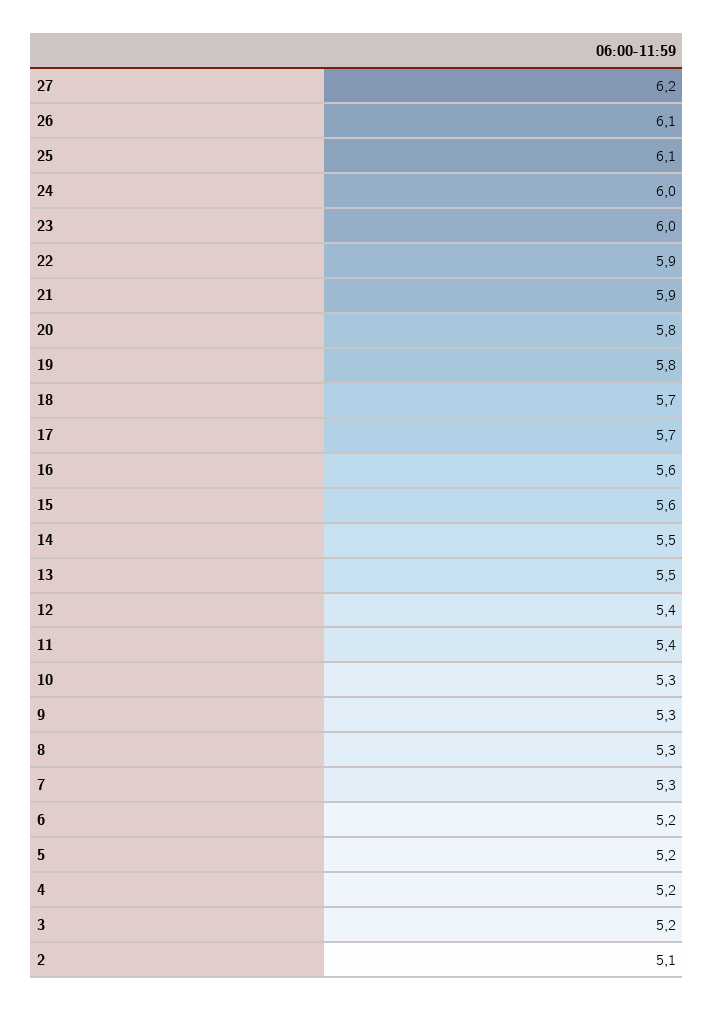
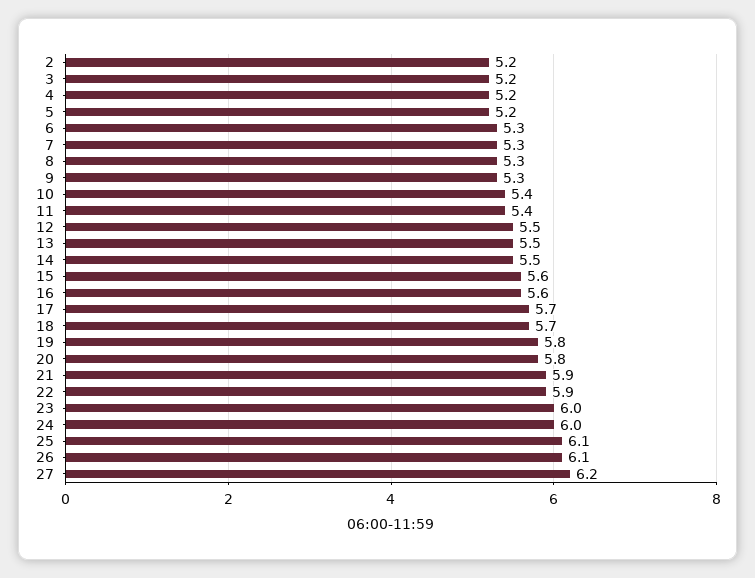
  {
    "27": 6.2,
    "26": 6.1,
    "25": 6.1,
    "24": 6,
    "23": 6,
    "22": 5.9,
    "21": 5.9,
    "20": 5.8,
    "19": 5.8,
    "18": 5.7,
    "17": 5.7,
    "16": 5.6,
    "15": 5.6,
    "14": 5.5,
    "13": 5.5,
-   "12": 5.4,
+   "12": 5.5,
    "11": 5.4,
-   "10": 5.3,
+   "10": 5.4,
    "9": 5.3,
    "8": 5.3,
    "7": 5.3,
-   "6": 5.2,
+   "6": 5.3,
    "5": 5.2,
    "4": 5.2,
    "3": 5.2,
-   "2": 5.1
+   "2": 5.2
  }

